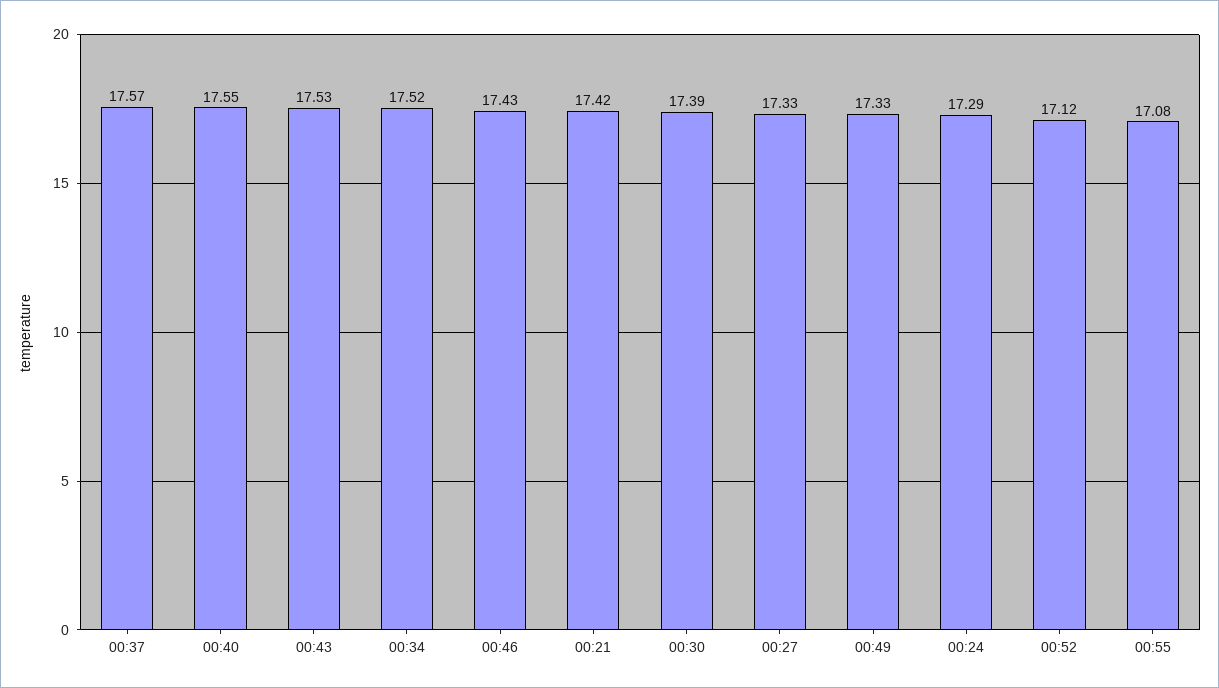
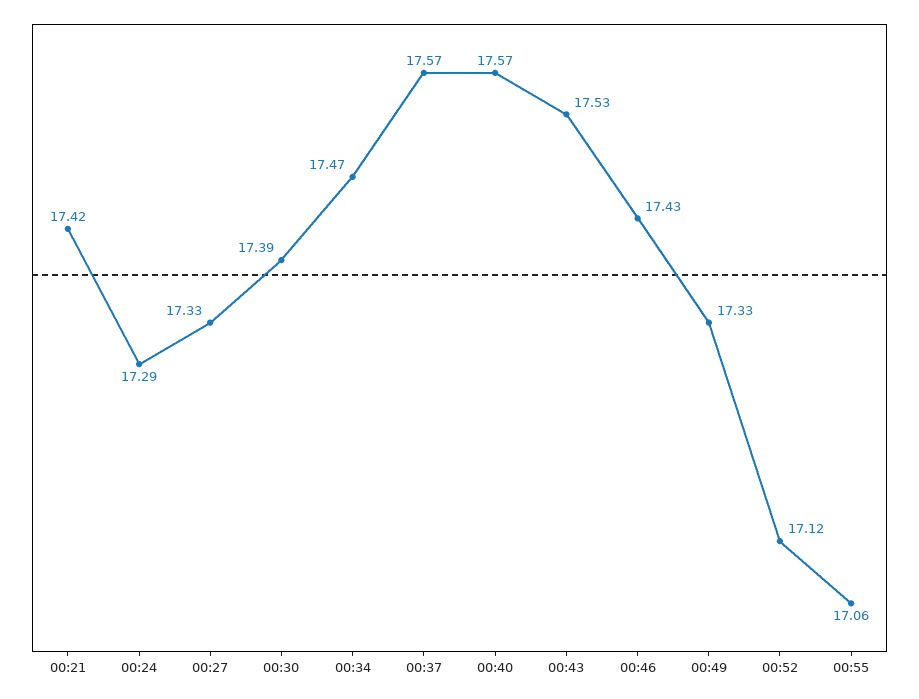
  {
    "00:37": 17.57,
-   "00:40": 17.55,
+   "00:40": 17.57,
    "00:43": 17.53,
-   "00:34": 17.52,
+   "00:34": 17.47,
    "00:46": 17.43,
    "00:21": 17.42,
    "00:30": 17.39,
    "00:27": 17.33,
    "00:49": 17.33,
    "00:24": 17.29,
    "00:52": 17.12,
-   "00:55": 17.08
+   "00:55": 17.06
  }

